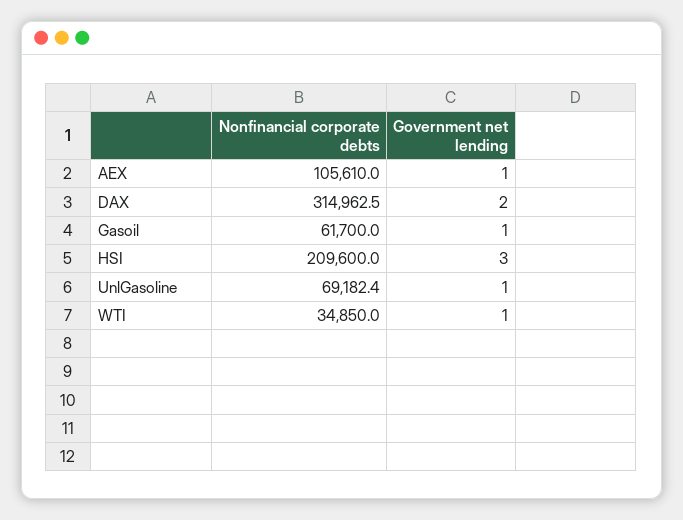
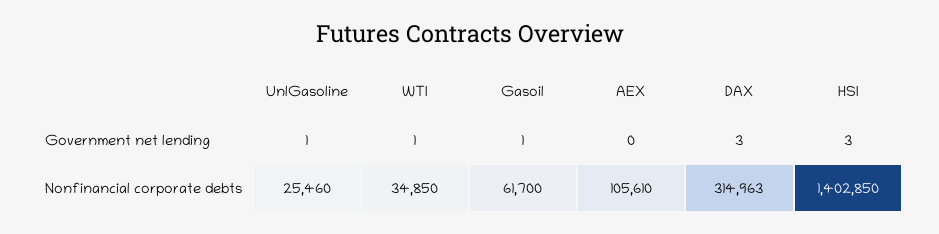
  {
    "Nonfinancial corporate debts": {
      "AEX": 105610,
      "DAX": 314962.5,
      "Gasoil": 61700,
-     "HSI": 209600,
+     "HSI": 1402850,
-     "UnlGasoline": 69182.4,
+     "UnlGasoline": 25460,
      "WTI": 34850
    },
    "Government net lending": {
-     "AEX": 1,
+     "AEX": 0,
-     "DAX": 2,
+     "DAX": 3,
      "Gasoil": 1,
      "HSI": 3,
      "UnlGasoline": 1,
      "WTI": 1
    }
  }

